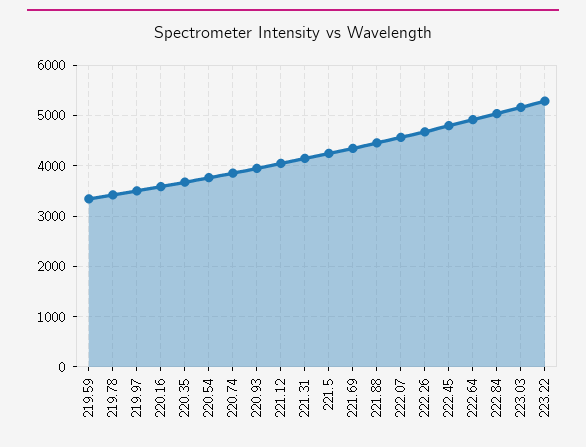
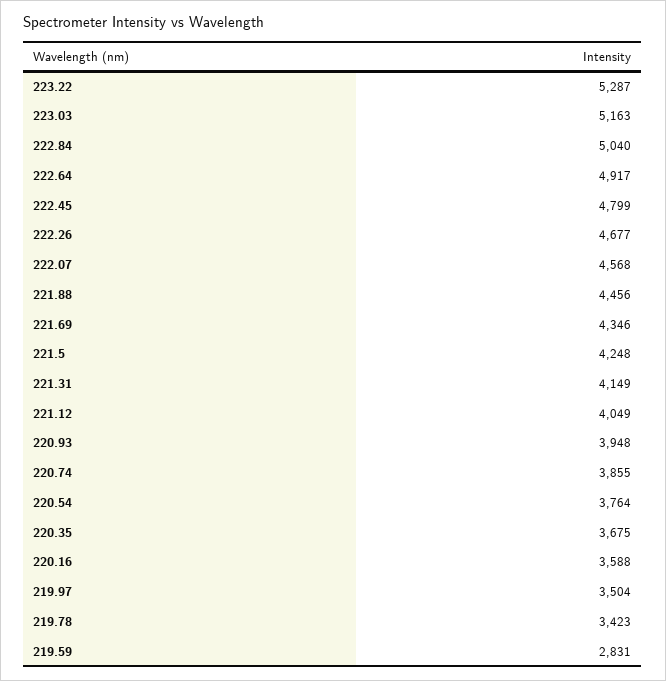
  {
-   "219.59": 3400,
+   "219.59": 2831,
    "219.78": 3423,
    "219.97": 3504,
    "220.16": 3588,
    "220.35": 3675,
    "220.54": 3764,
    "220.74": 3855,
    "220.93": 3948,
    "221.12": 4049,
    "221.31": 4149,
    "221.5": 4248,
    "221.69": 4346,
    "221.88": 4456,
    "222.07": 4568,
    "222.26": 4677,
    "222.45": 4799,
    "222.64": 4917,
    "222.84": 5040,
    "223.03": 5163,
    "223.22": 5287
  }

